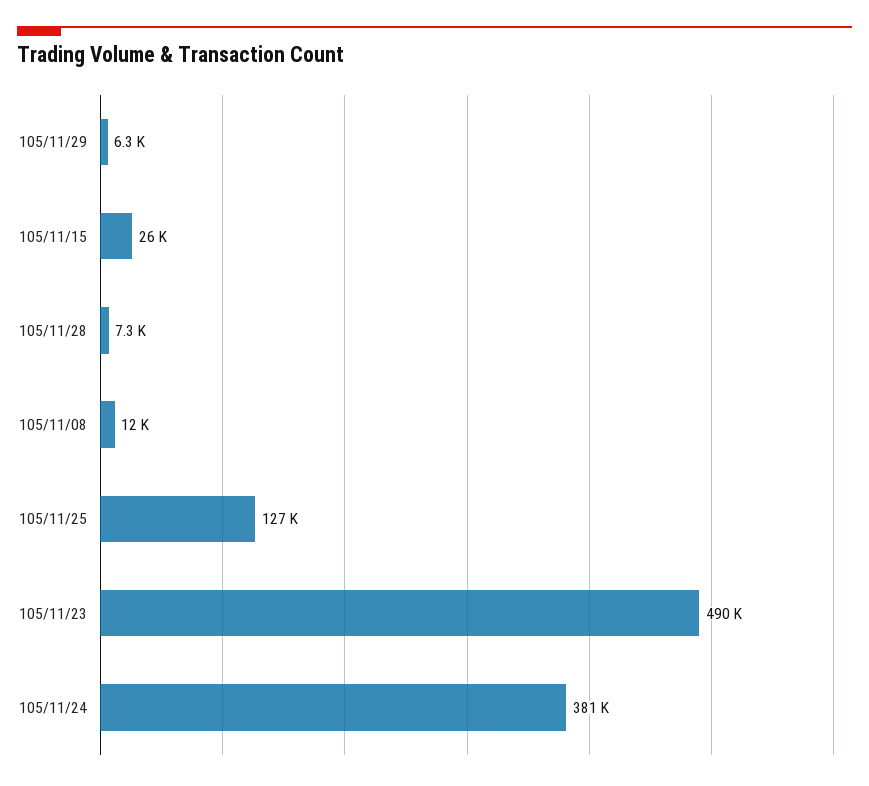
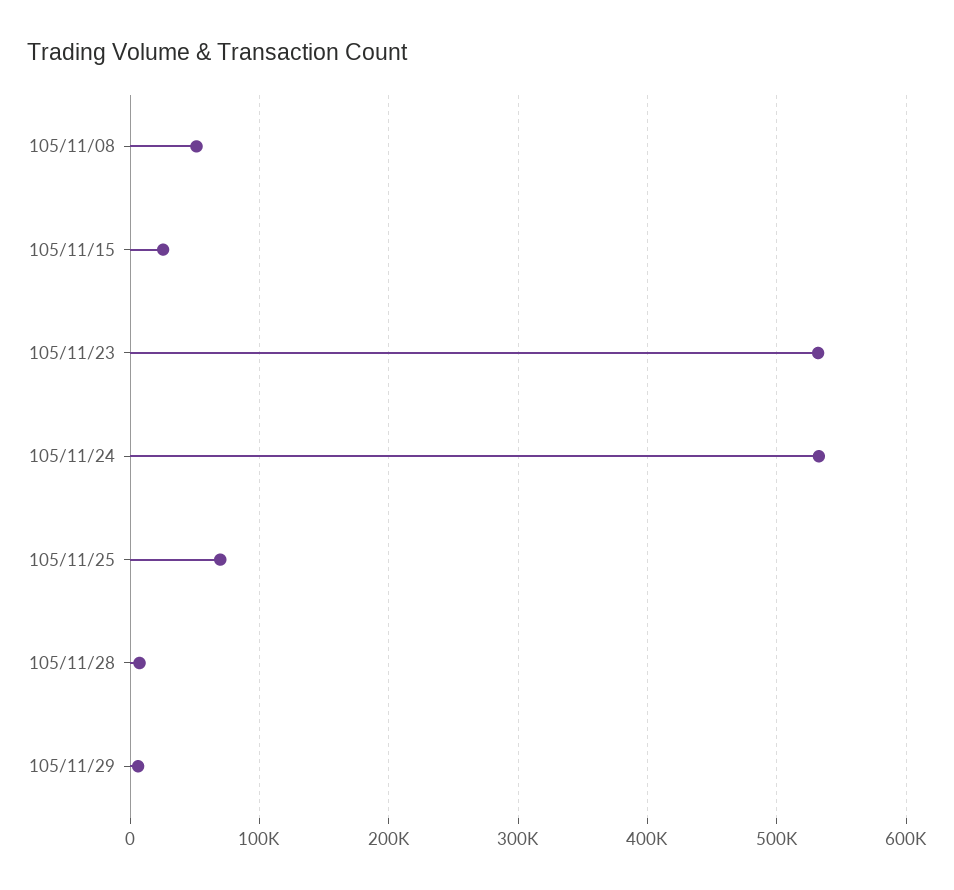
  {
    "105/11/29": 6300,
    "105/11/15": 26000,
    "105/11/28": 7300,
-   "105/11/08": 12000,
+   "105/11/08": 50000,
-   "105/11/25": 127000,
+   "105/11/25": 70000,
-   "105/11/23": 490000,
+   "105/11/23": 530000,
-   "105/11/24": 381000
+   "105/11/24": 530000
  }

